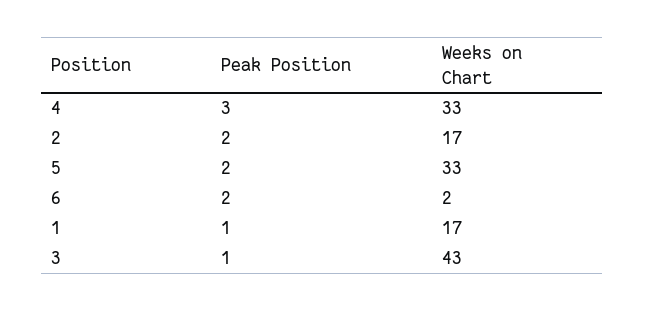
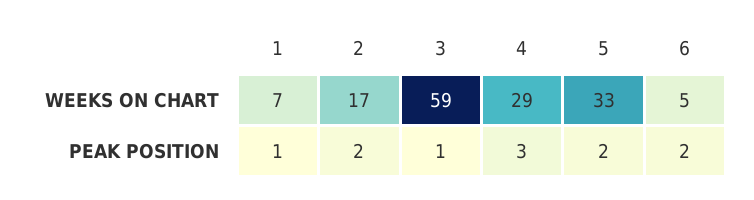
  {
    "Peak Position": {
      "4": 3,
      "2": 2,
      "5": 2,
      "6": 2,
      "1": 1,
      "3": 1
    },
    "Weeks on Chart": {
-     "4": 33,
+     "4": 29,
      "2": 17,
      "5": 33,
-     "6": 2,
+     "6": 5,
-     "1": 17,
+     "1": 7,
-     "3": 43
+     "3": 59
    }
  }

